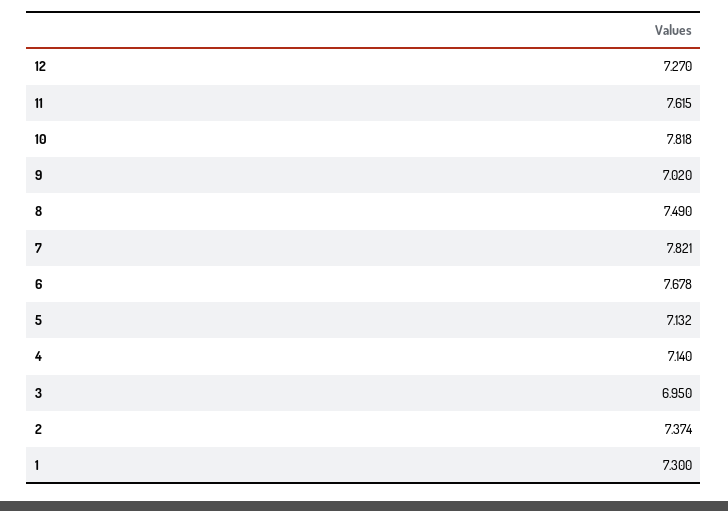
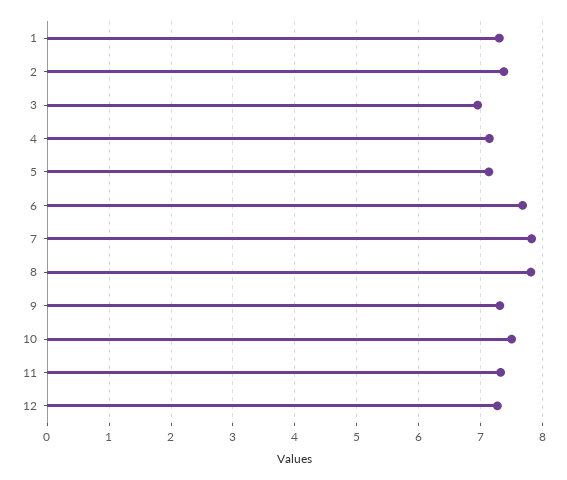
  {
    "12": 7.27,
-   "11": 7.615,
+   "11": 7.3,
-   "10": 7.818,
+   "10": 7.5,
-   "9": 7.02,
+   "9": 7.3,
-   "8": 7.49,
+   "8": 7.8,
    "7": 7.821,
    "6": 7.678,
    "5": 7.132,
    "4": 7.14,
    "3": 6.95,
    "2": 7.374,
    "1": 7.3
  }

